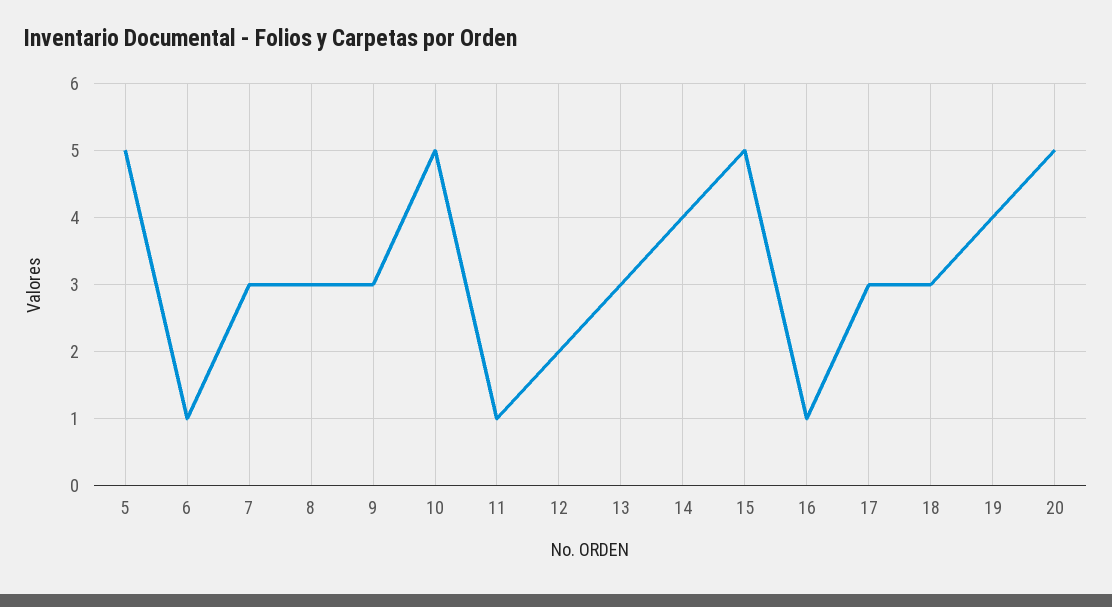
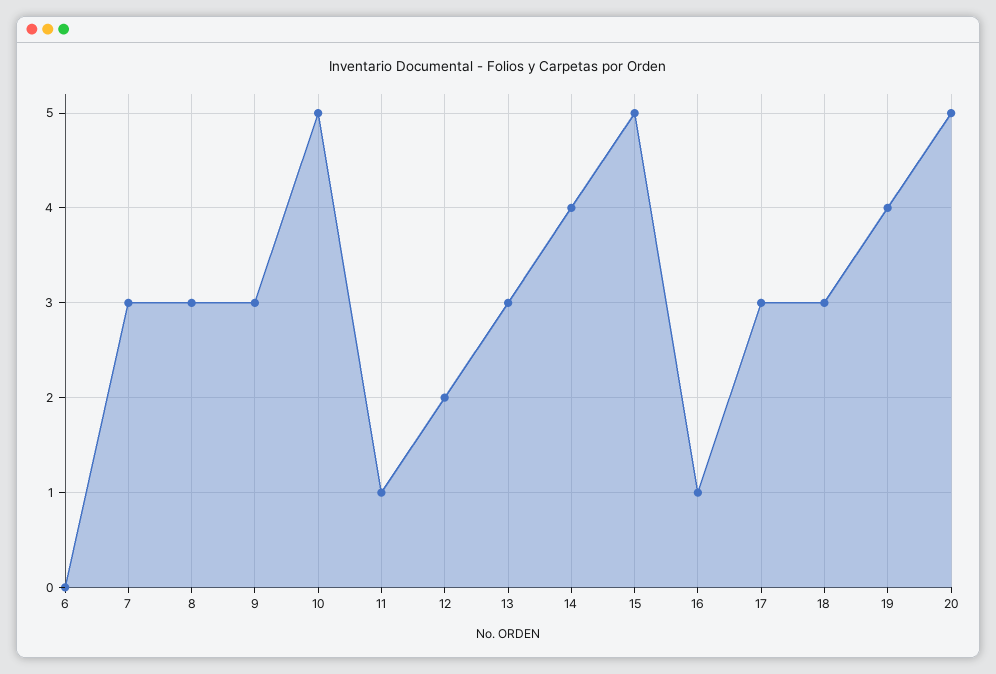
  {
-   "5": 5,
-   "6": 1,
+   "6": 0,
    "7": 3,
    "8": 3,
    "9": 3,
    "10": 5,
    "11": 1,
    "12": 2,
    "13": 3,
    "14": 4,
    "15": 5,
    "16": 1,
    "17": 3,
    "18": 3,
    "19": 4,
    "20": 5
  }

